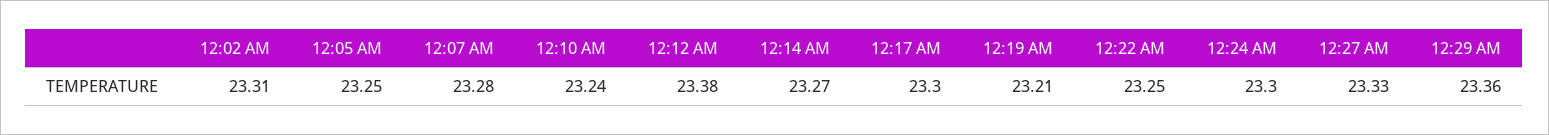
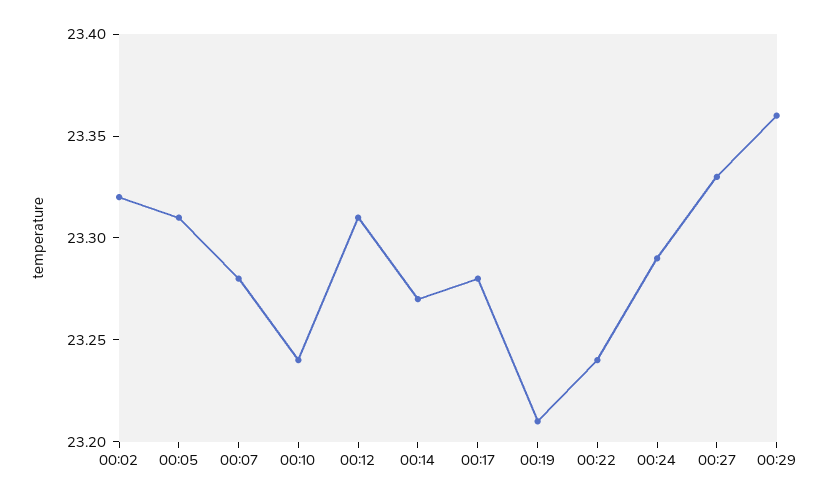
  {
-   "12:02 AM": 23.31,
+   "12:02 AM": 23.32,
-   "12:05 AM": 23.25,
+   "12:05 AM": 23.31,
    "12:07 AM": 23.28,
    "12:10 AM": 23.24,
-   "12:12 AM": 23.38,
+   "12:12 AM": 23.31,
    "12:14 AM": 23.27,
-   "12:17 AM": 23.3,
+   "12:17 AM": 23.28,
    "12:19 AM": 23.21,
-   "12:22 AM": 23.25,
+   "12:22 AM": 23.24,
-   "12:24 AM": 23.3,
+   "12:24 AM": 23.29,
    "12:27 AM": 23.33,
    "12:29 AM": 23.36
  }

